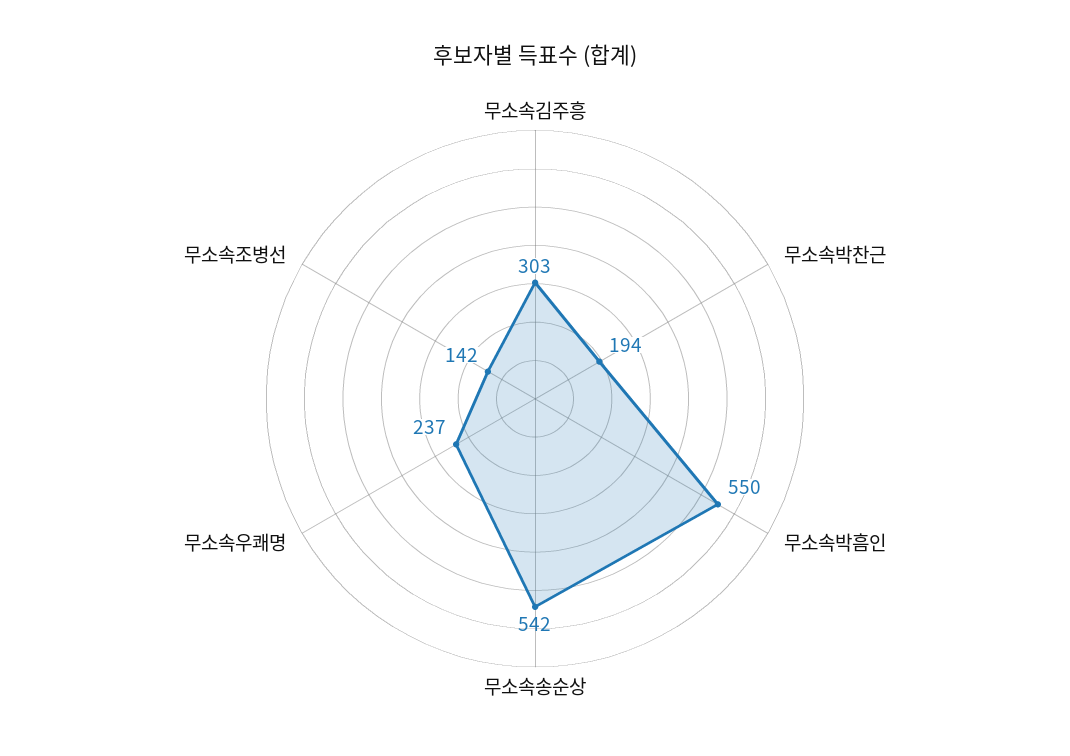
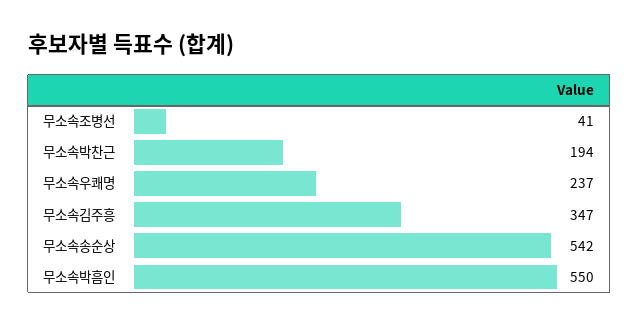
  {
-   "무소속김주흥": 303,
+   "무소속김주흥": 347,
    "무소속박찬근": 194,
    "무소속박흠인": 550,
    "무소속송순상": 542,
    "무소속우쾌명": 237,
-   "무소속조병선": 142
+   "무소속조병선": 41
  }

